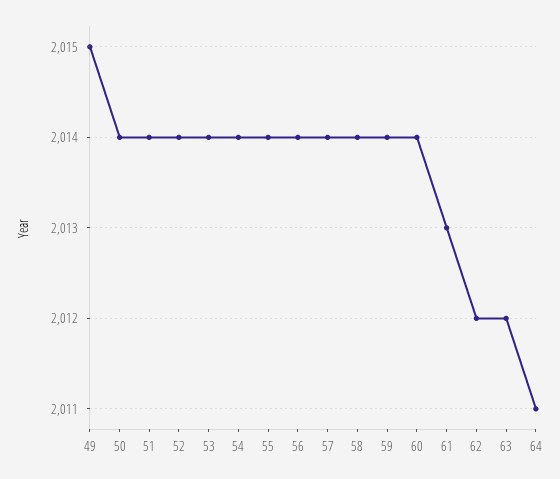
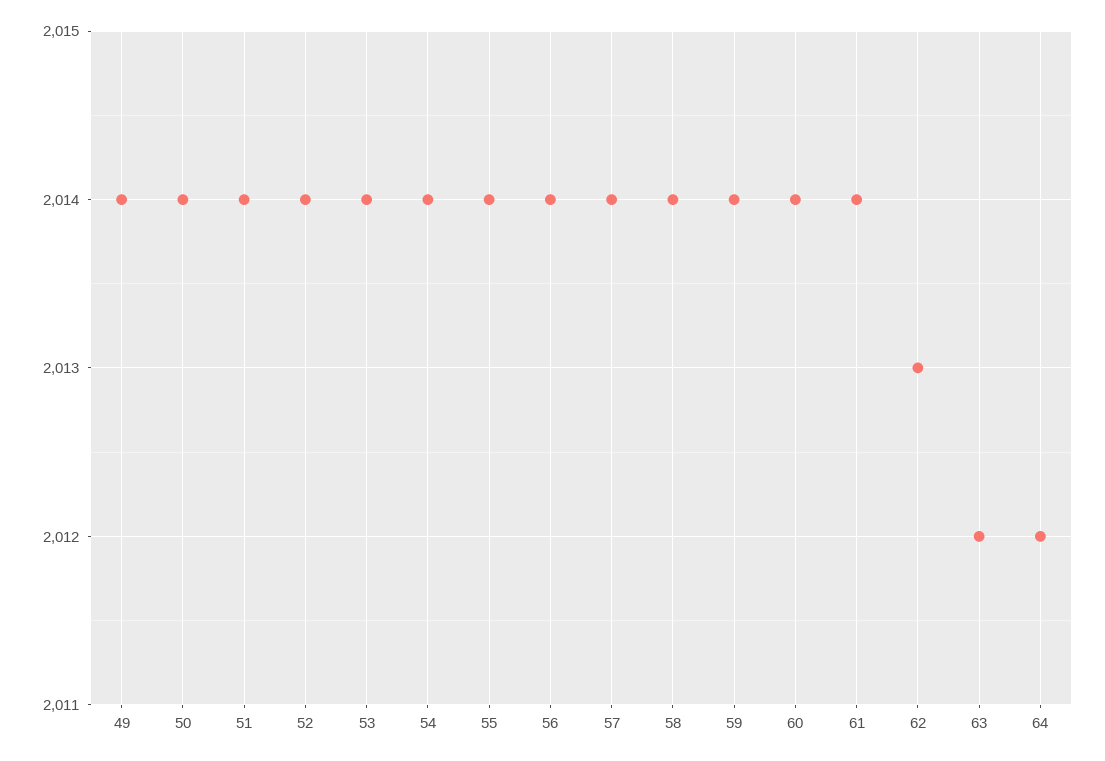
  {
-   "49": 2015,
+   "49": 2014,
    "50": 2014,
    "51": 2014,
    "52": 2014,
    "53": 2014,
    "54": 2014,
    "55": 2014,
    "56": 2014,
    "57": 2014,
    "58": 2014,
    "59": 2014,
    "60": 2014,
-   "61": 2013,
+   "61": 2014,
-   "62": 2012,
+   "62": 2013,
    "63": 2012,
-   "64": 2011
+   "64": 2012
  }

